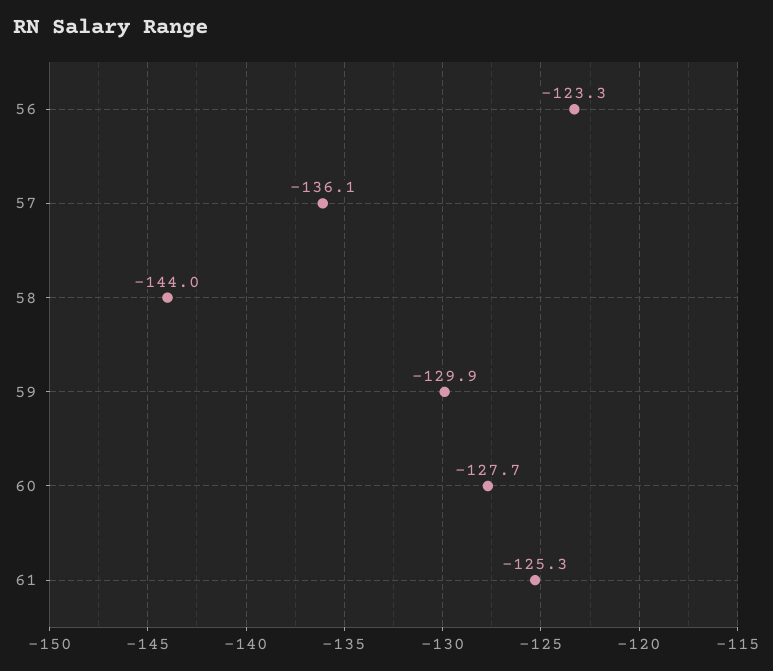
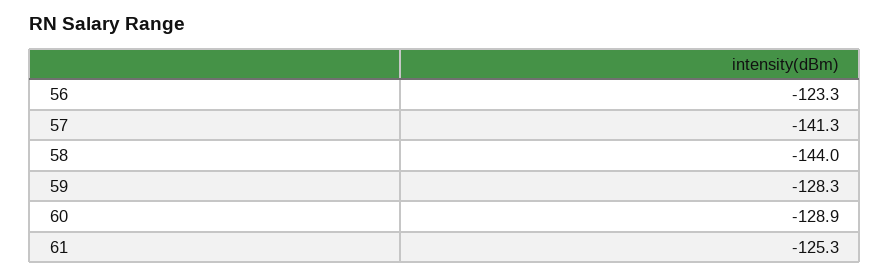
  {
    "56": -123.3,
-   "57": -136.1,
+   "57": -141.3,
    "58": -144,
-   "59": -129.9,
+   "59": -128.3,
-   "60": -127.7,
+   "60": -128.9,
    "61": -125.3
  }

